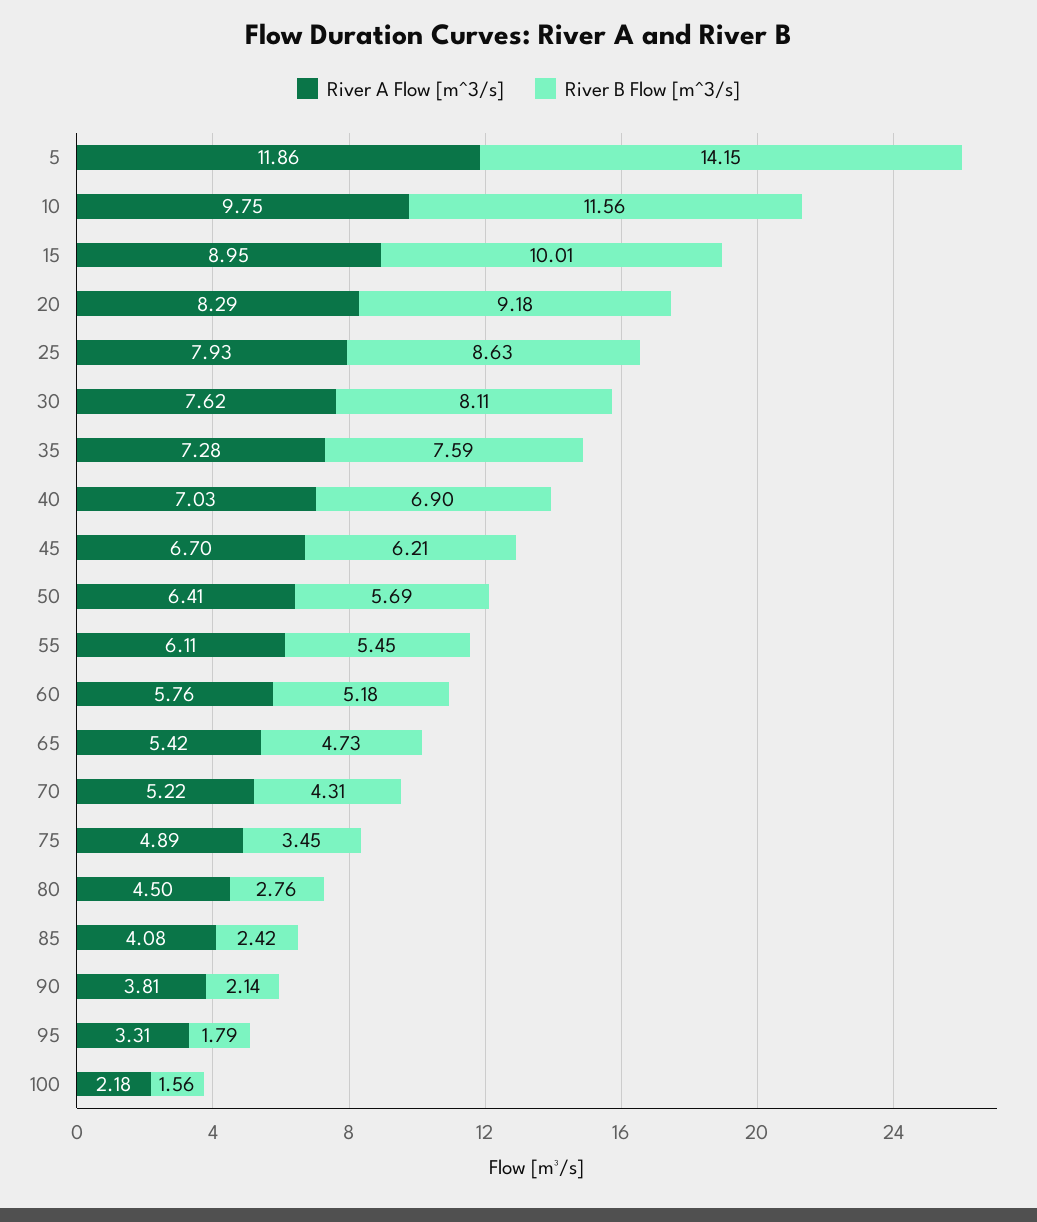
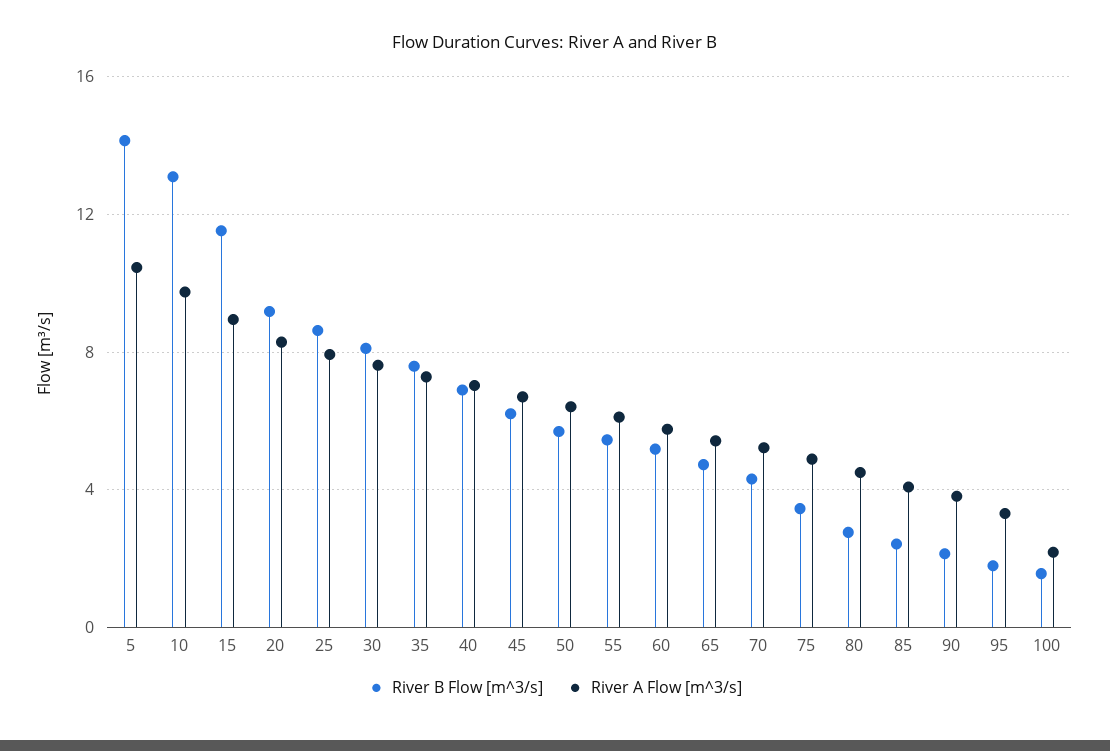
  {
    "River A Flow [m^3/s]": {
-     "5": 11.86,
+     "5": 10.5,
      "10": 9.75,
      "15": 8.95,
      "20": 8.29,
      "25": 7.93,
      "30": 7.62,
      "35": 7.28,
      "40": 7.03,
      "45": 6.7,
      "50": 6.41,
      "55": 6.11,
      "60": 5.76,
      "65": 5.42,
      "70": 5.22,
      "75": 4.89,
      "80": 4.5,
      "85": 4.08,
      "90": 3.81,
      "95": 3.31,
      "100": 2.18
    },
    "River B Flow [m^3/s]": {
      "5": 14.15,
-     "10": 11.56,
+     "10": 13,
-     "15": 10.01,
+     "15": 11.5,
      "20": 9.18,
      "25": 8.63,
      "30": 8.11,
      "35": 7.59,
      "40": 6.9,
      "45": 6.21,
      "50": 5.69,
      "55": 5.45,
      "60": 5.18,
      "65": 4.73,
      "70": 4.31,
      "75": 3.45,
      "80": 2.76,
      "85": 2.42,
      "90": 2.14,
      "95": 1.79,
      "100": 1.56
    }
  }

